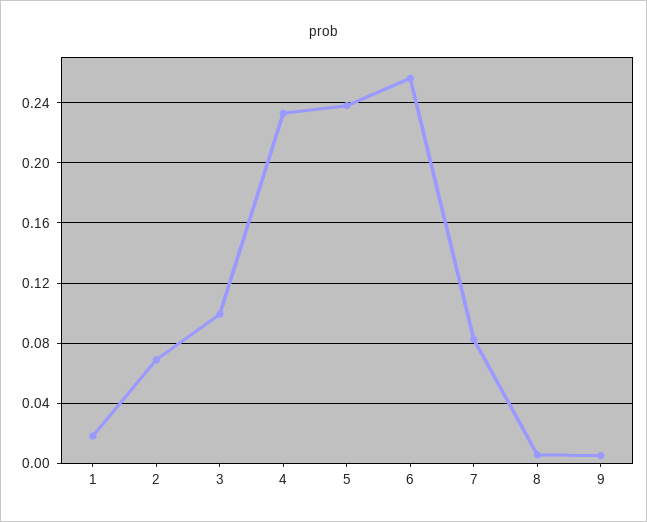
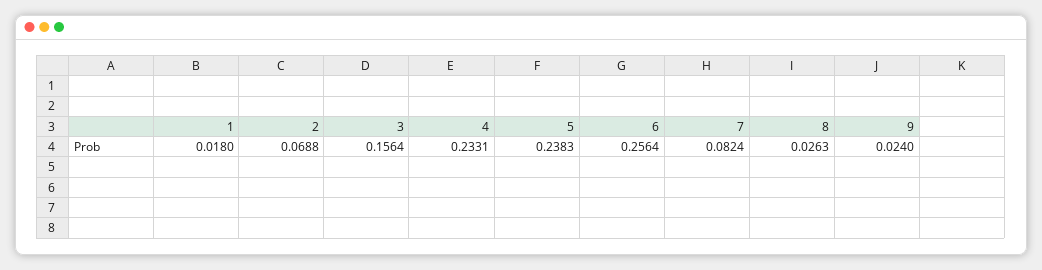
  {
    "1": 0.018,
    "2": 0.0688,
-   "3": 0.1,
+   "3": 0.1564,
    "4": 0.2331,
    "5": 0.2383,
    "6": 0.2564,
    "7": 0.0824,
-   "8": 0.005,
+   "8": 0.0263,
-   "9": 0.005
+   "9": 0.024
  }

